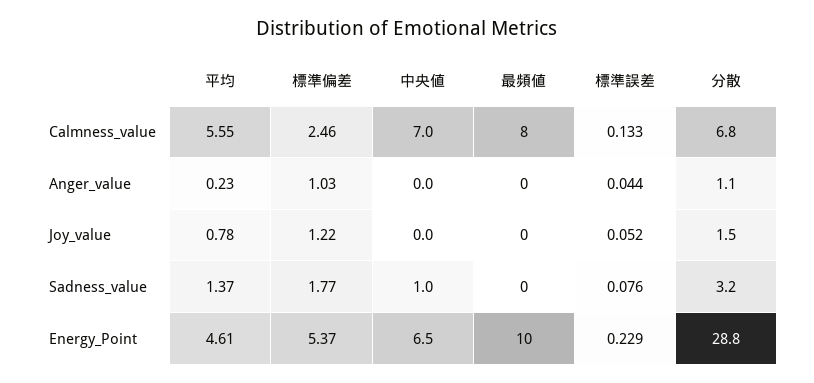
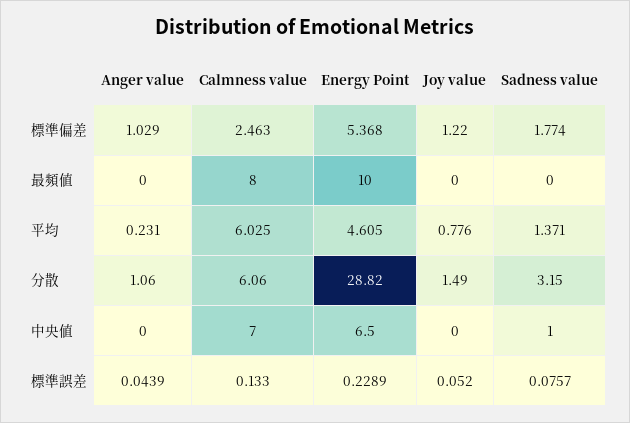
  {
    "平均": {
-     "Calmness_value": 5.55,
+     "Calmness_value": 6.025,
      "Anger_value": 0.231,
      "Joy_value": 0.776,
      "Sadness_value": 1.371,
      "Energy_Point": 4.605
    },
    "標準偏差": {
      "Calmness_value": 2.463,
      "Anger_value": 1.029,
      "Joy_value": 1.22,
      "Sadness_value": 1.774,
      "Energy_Point": 5.368
    },
    "中央値": {
      "Calmness_value": 7,
      "Anger_value": 0,
      "Joy_value": 0,
      "Sadness_value": 1,
      "Energy_Point": 6.5
    },
    "最頻値": {
      "Calmness_value": 8,
      "Anger_value": 0,
      "Joy_value": 0,
      "Sadness_value": 0,
      "Energy_Point": 10
    },
    "標準誤差": {
      "Calmness_value": 0.133,
      "Anger_value": 0.0439,
      "Joy_value": 0.052,
      "Sadness_value": 0.0757,
      "Energy_Point": 0.2289
    },
    "分散": {
-     "Calmness_value": 6.8,
+     "Calmness_value": 6.06,
      "Anger_value": 1.06,
      "Joy_value": 1.49,
      "Sadness_value": 3.15,
      "Energy_Point": 28.82
    }
  }

